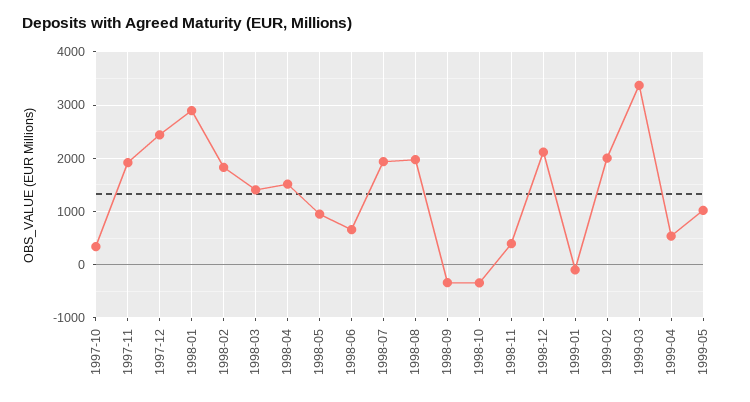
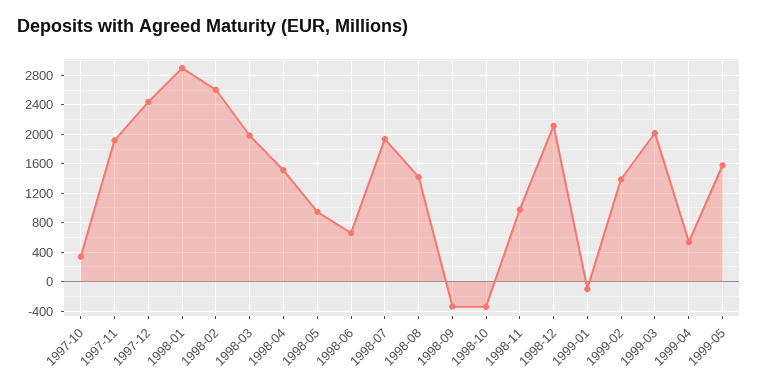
  {
    "1997-10": 300,
    "1997-11": 1900,
    "1997-12": 2400,
    "1998-01": 2900,
-   "1998-02": 1800,
+   "1998-02": 2600,
-   "1998-03": 1400,
+   "1998-03": 2000,
    "1998-04": 1500,
    "1998-05": 900,
    "1998-06": 700,
    "1998-07": 1900,
-   "1998-08": 2000,
+   "1998-08": 1400,
    "1998-09": -300,
    "1998-10": -300,
-   "1998-11": 400,
+   "1998-11": 1000,
    "1998-12": 2100,
    "1999-01": -100,
-   "1999-02": 2000,
+   "1999-02": 1400,
-   "1999-03": 3400,
+   "1999-03": 2000,
    "1999-04": 500,
-   "1999-05": 1000
+   "1999-05": 1600
  }

